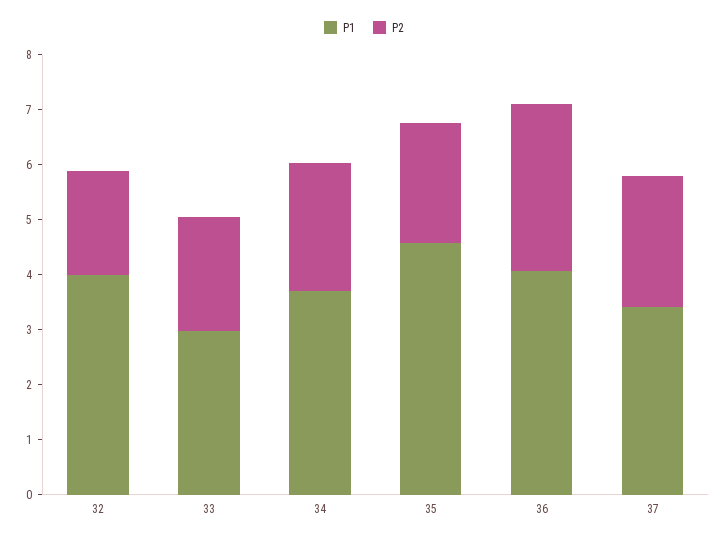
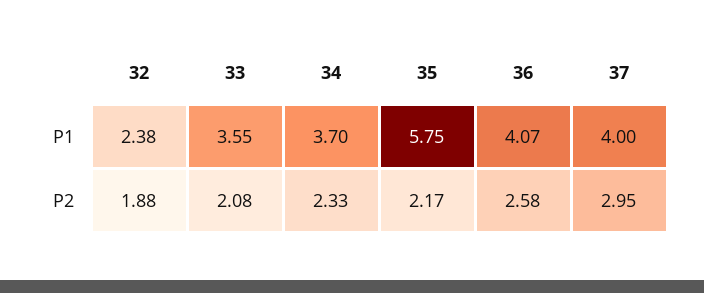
  {
    "P1": {
-     "32": 4,
+     "32": 2.38,
-     "33": 3,
+     "33": 3.55,
      "34": 3.7,
-     "35": 4.6,
+     "35": 5.75,
      "36": 4.07,
-     "37": 3.4
+     "37": 4
    },
    "P2": {
      "32": 1.88,
      "33": 2.08,
      "34": 2.33,
      "35": 2.17,
-     "36": 3,
+     "36": 2.58,
-     "37": 2.4
+     "37": 2.95
    }
  }

